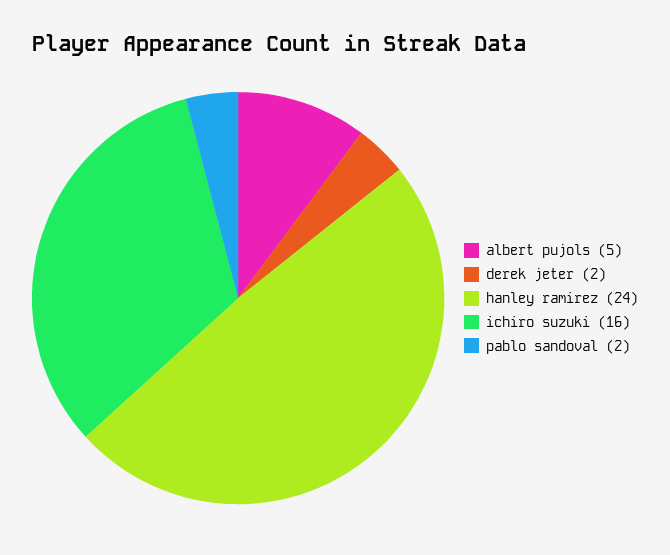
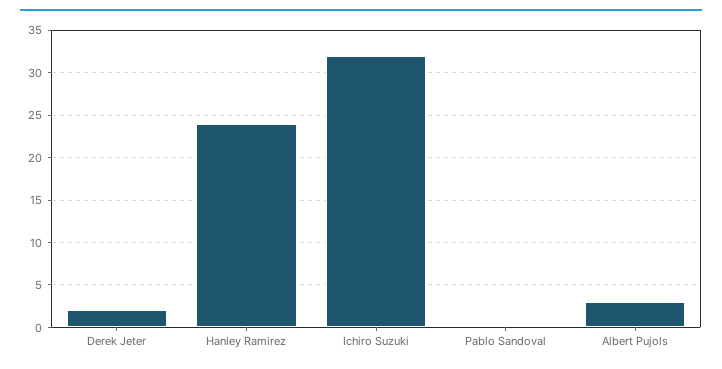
  {
-   "albert pujols": 5,
+   "albert pujols": 3,
    "derek jeter": 2,
    "hanley ramirez": 24,
-   "ichiro suzuki": 16,
+   "ichiro suzuki": 32,
-   "pablo sandoval": 2
+   "pablo sandoval": 0
  }

